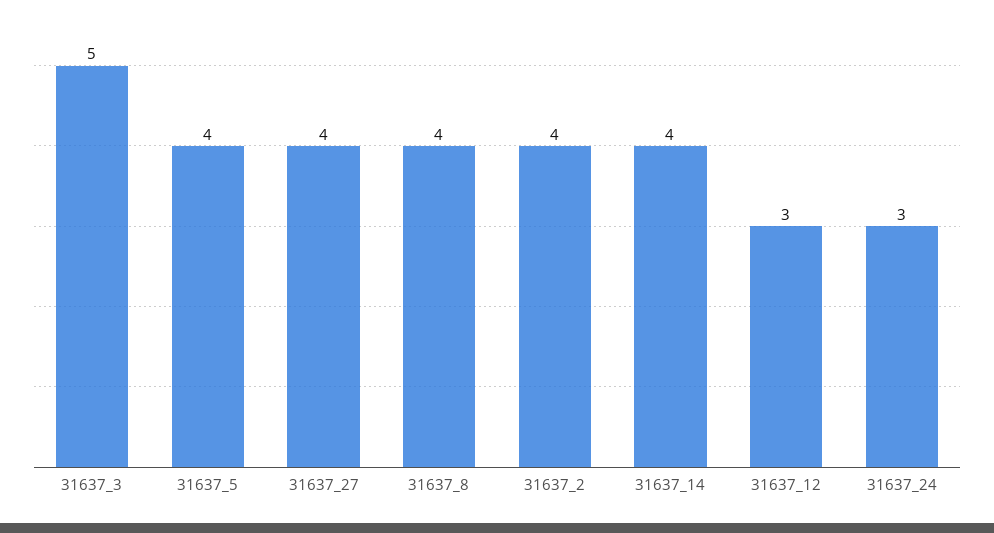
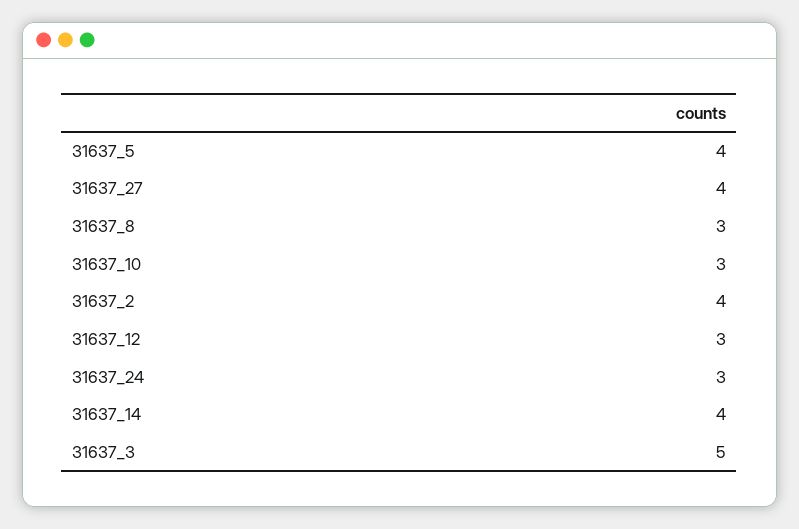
  {
    "31637_3": 5,
    "31637_5": 4,
    "31637_27": 4,
-   "31637_8": 4,
+   "31637_8": 3,
    "31637_2": 4,
    "31637_14": 4,
    "31637_12": 3,
-   "31637_24": 3
+   "31637_24": 3,
+   "31637_10": 3
  }

